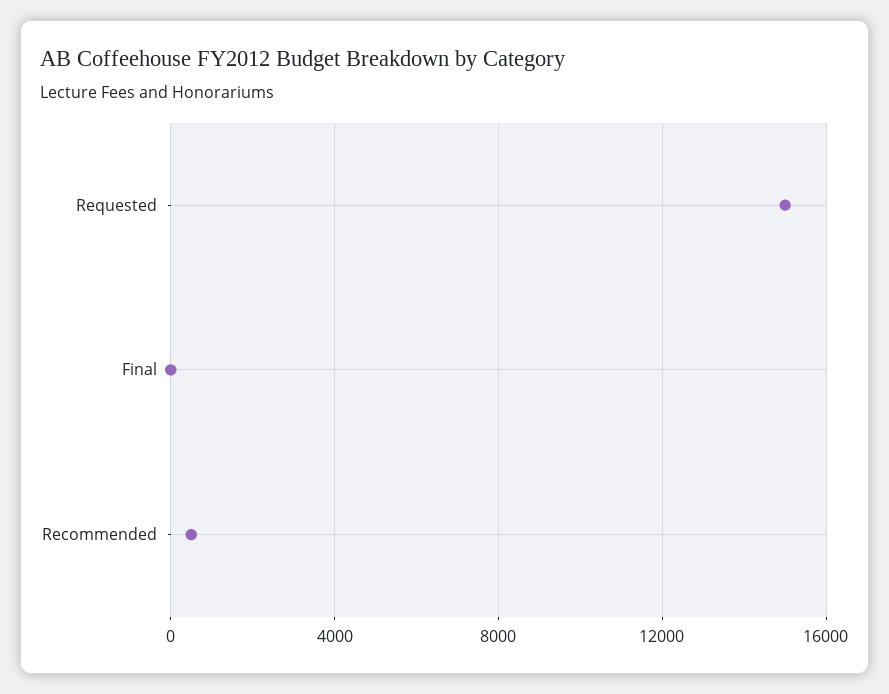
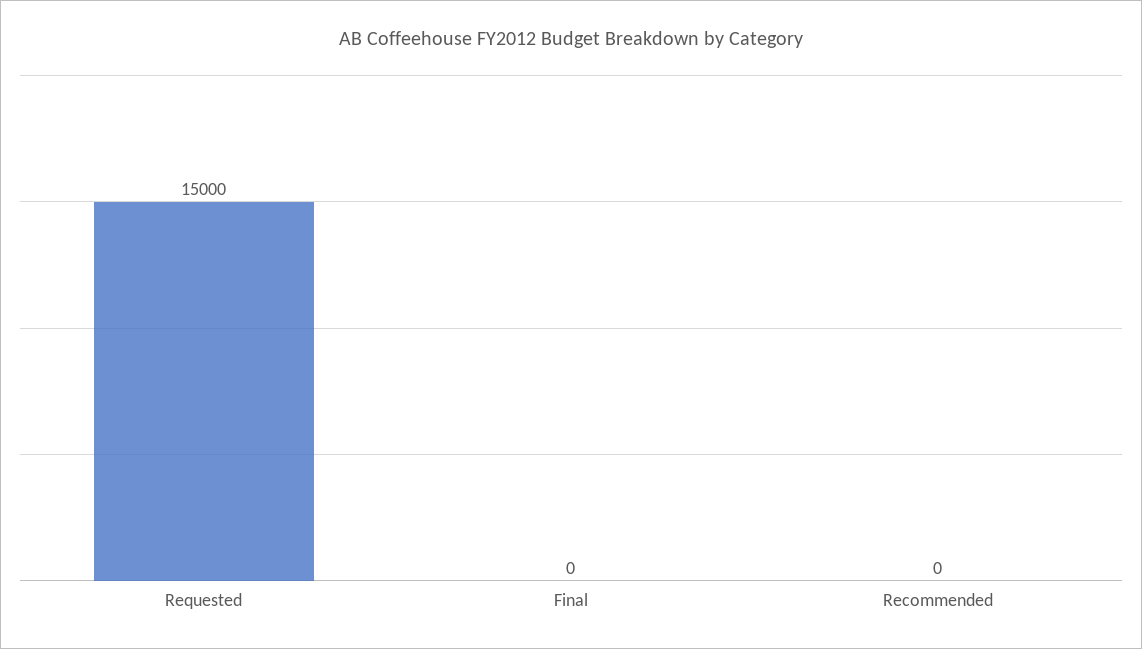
  {
    "Requested": 15000,
    "Final": 0,
-   "Recommended": 500
+   "Recommended": 0
  }

